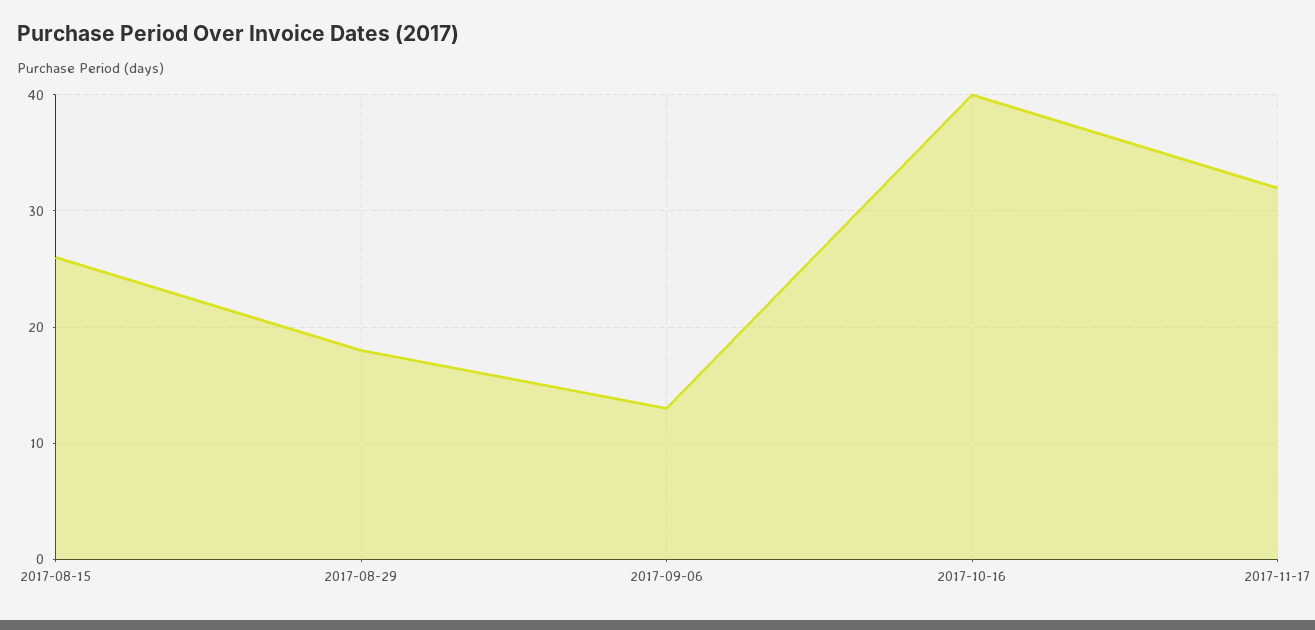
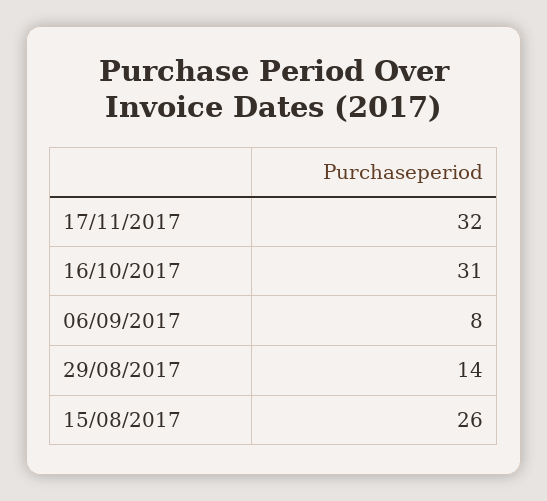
  {
    "2017-08-15": 26,
-   "2017-08-29": 18,
+   "2017-08-29": 14,
-   "2017-09-06": 13,
+   "2017-09-06": 8,
-   "2017-10-16": 40,
+   "2017-10-16": 31,
    "2017-11-17": 32
  }

